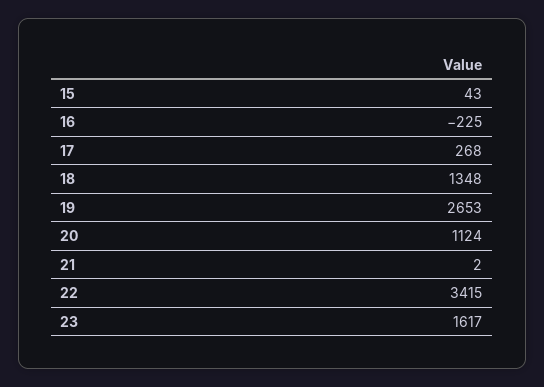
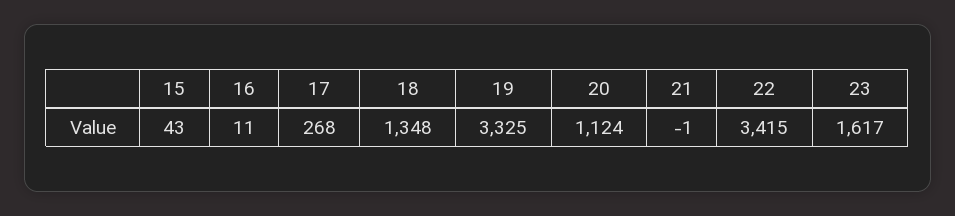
  {
    "15": 43,
-   "16": -225,
+   "16": 11,
    "17": 268,
    "18": 1348,
-   "19": 2653,
+   "19": 3325,
    "20": 1124,
-   "21": 2,
+   "21": -1,
    "22": 3415,
    "23": 1617
  }

